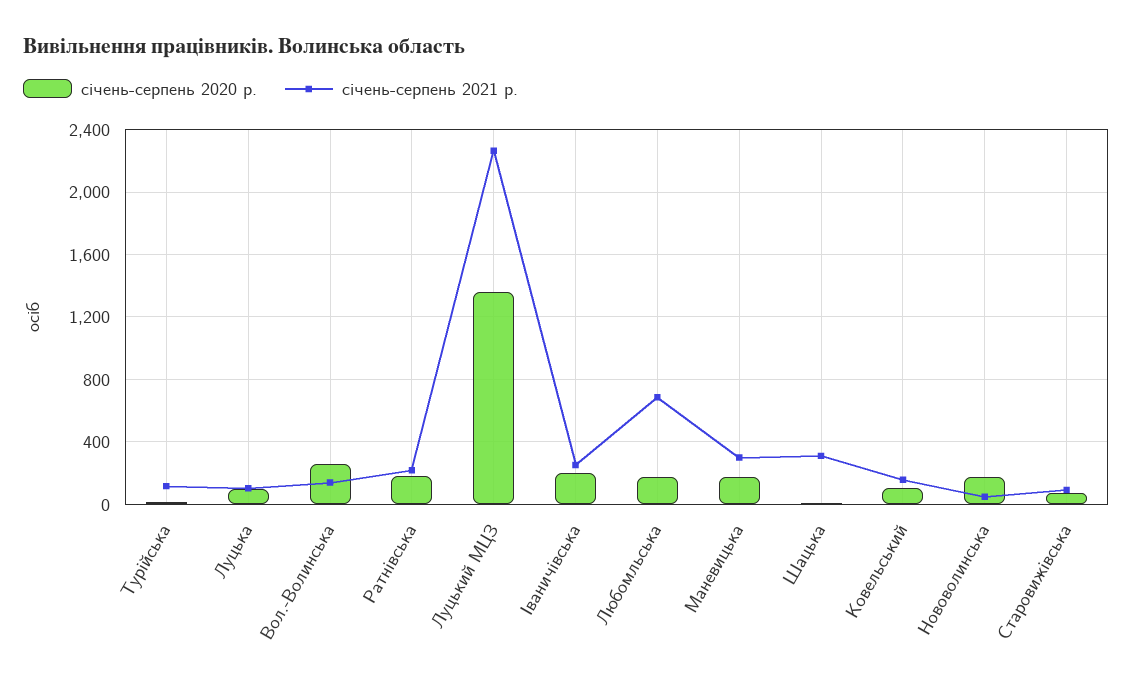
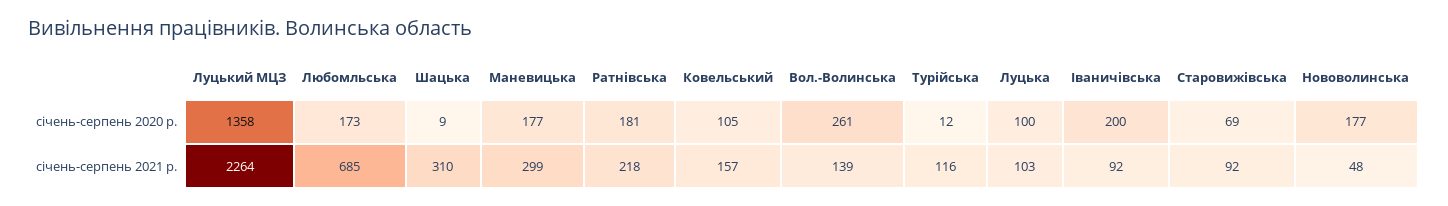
  {
    "січень-серпень 2020 р.": {
      "Турійська": 12,
      "Луцька": 100,
      "Вол.-Волинська": 261,
      "Ратнівська": 181,
      "Луцький МЦЗ": 1358,
      "Іваничівська": 200,
      "Любомльська": 173,
      "Маневицька": 177,
      "Шацька": 9,
      "Ковельський": 105,
      "Нововолинська": 177,
      "Старовижівська": 69
    },
    "січень-серпень 2021 р.": {
      "Турійська": 116,
      "Луцька": 103,
      "Вол.-Волинська": 139,
      "Ратнівська": 218,
      "Луцький МЦЗ": 2264,
-     "Іваничівська": 250,
+     "Іваничівська": 92,
      "Любомльська": 685,
      "Маневицька": 299,
      "Шацька": 310,
      "Ковельський": 157,
      "Нововолинська": 48,
      "Старовижівська": 92
    }
  }

